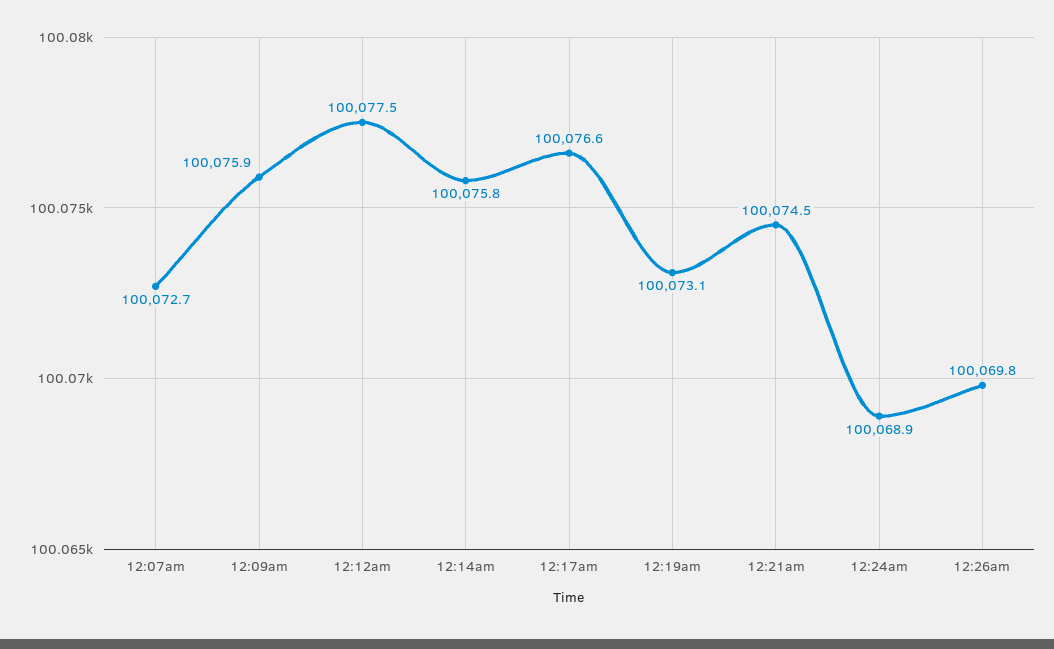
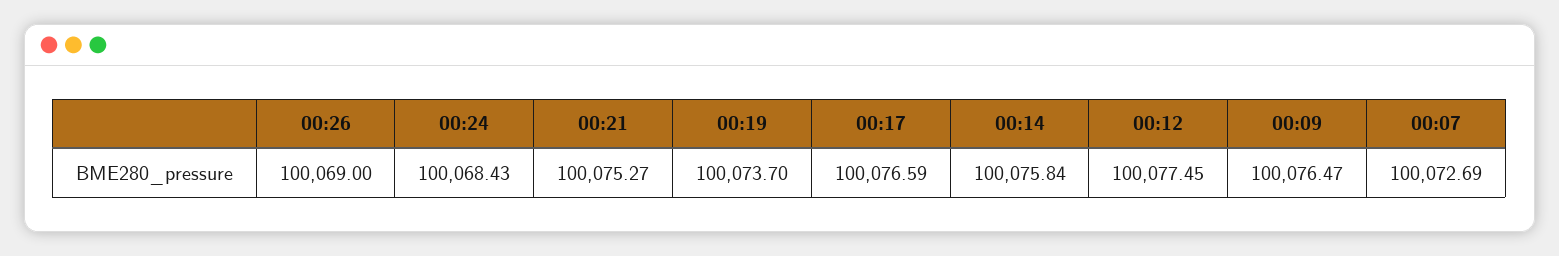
  {
    "12:07am": 100072.69,
-   "12:09am": 100075.9,
+   "12:09am": 100076.47,
    "12:12am": 100077.45,
    "12:14am": 100075.84,
    "12:17am": 100076.59,
-   "12:19am": 100073.1,
+   "12:19am": 100073.7,
-   "12:21am": 100074.5,
+   "12:21am": 100075.27,
-   "12:24am": 100068.9,
+   "12:24am": 100068.43,
-   "12:26am": 100069.8
+   "12:26am": 100069
  }

